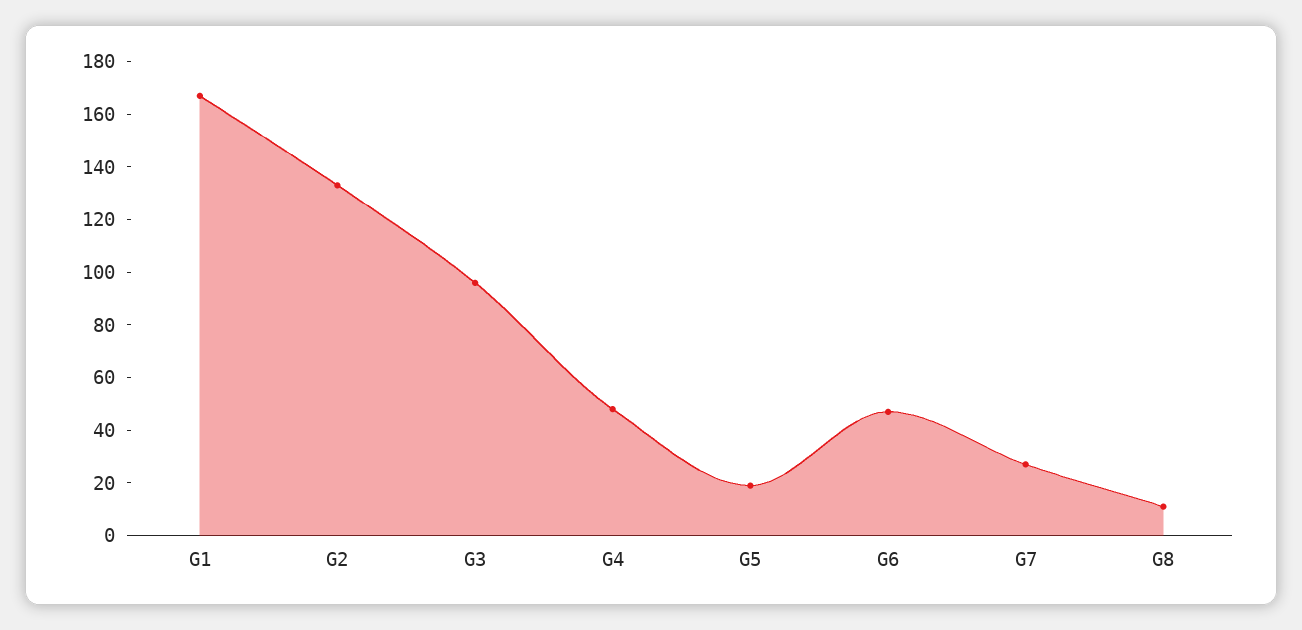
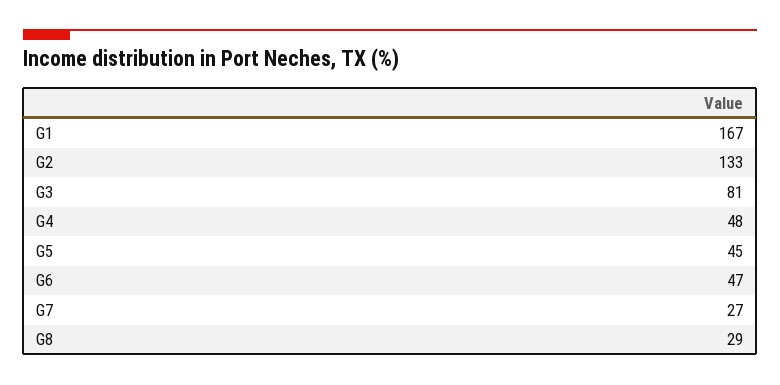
  {
    "G1": 167,
    "G2": 133,
-   "G3": 95,
+   "G3": 81,
    "G4": 48,
-   "G5": 20,
+   "G5": 45,
    "G6": 47,
    "G7": 27,
-   "G8": 10
+   "G8": 29
  }

